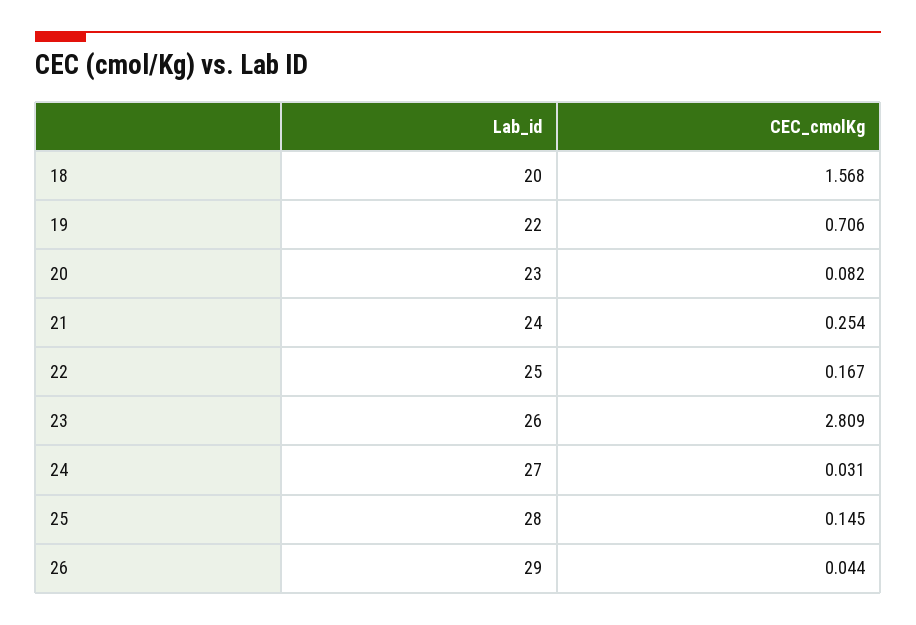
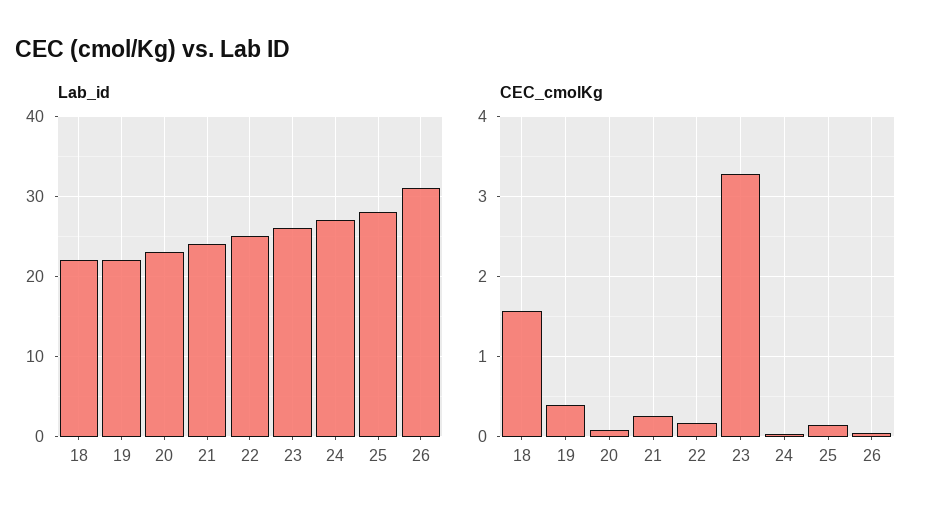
  {
    "Lab_id": {
-     "18": 20,
+     "18": 22,
      "19": 22,
      "20": 23,
      "21": 24,
      "22": 25,
      "23": 26,
      "24": 27,
      "25": 28,
-     "26": 29
+     "26": 31
    },
    "CEC_cmolKg": {
      "18": 1.568,
-     "19": 0.706,
+     "19": 0.4,
      "20": 0.082,
      "21": 0.254,
      "22": 0.167,
-     "23": 2.809,
+     "23": 3.3,
      "24": 0.031,
      "25": 0.145,
      "26": 0.044
    }
  }

